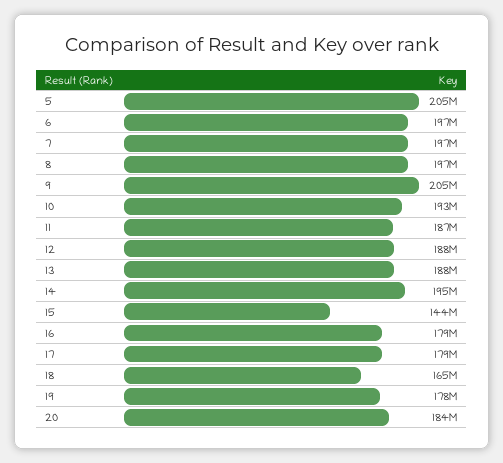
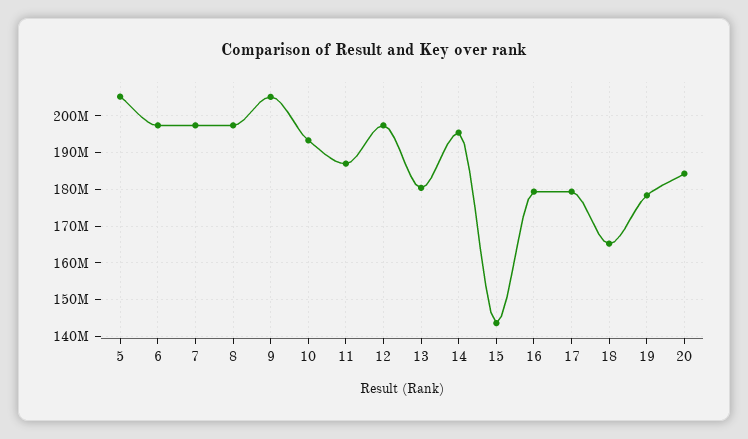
  {
    "5": 205000000,
    "6": 197000000,
    "7": 197000000,
    "8": 197000000,
    "9": 205000000,
    "10": 193000000,
    "11": 187000000,
-   "12": 188000000,
+   "12": 198000000,
-   "13": 188000000,
+   "13": 180000000,
    "14": 195000000,
    "15": 144000000,
    "16": 179000000,
    "17": 179000000,
    "18": 165000000,
    "19": 178000000,
    "20": 184000000
  }

